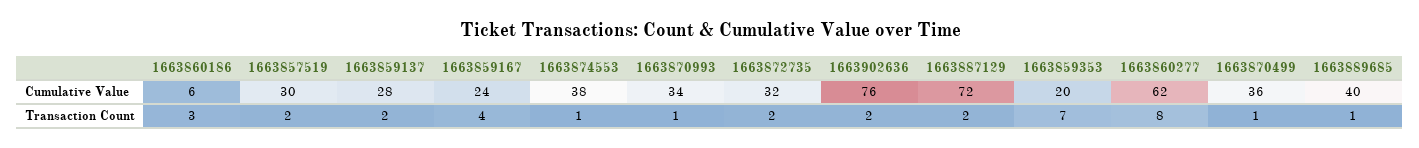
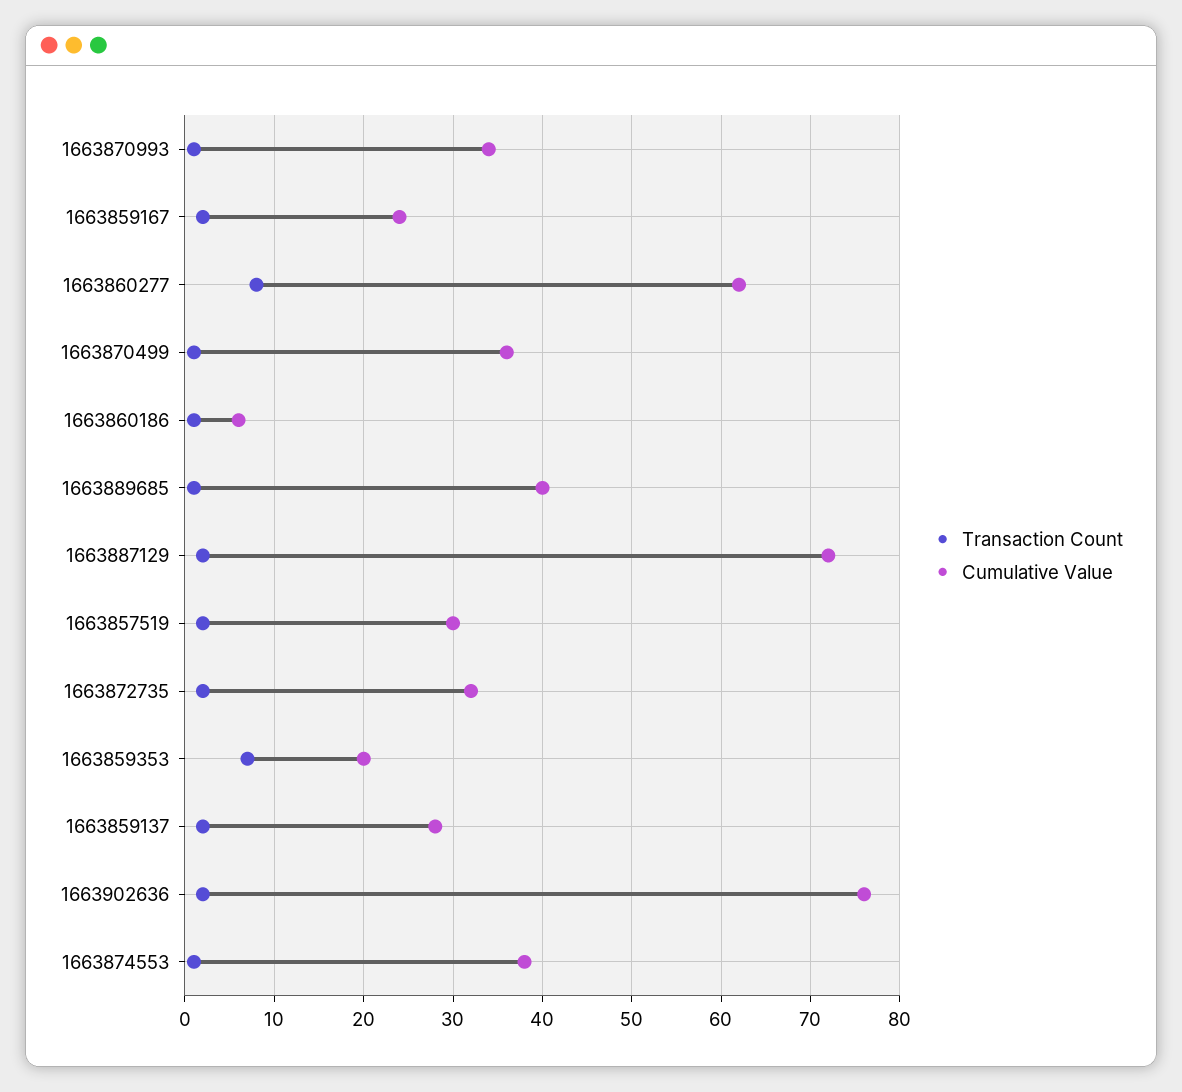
  {
    "Cumulative Value": {
      "1663860186": 6,
      "1663857519": 30,
      "1663859137": 28,
      "1663859167": 24,
      "1663874553": 38,
      "1663870993": 34,
      "1663872735": 32,
      "1663902636": 76,
      "1663887129": 72,
      "1663859353": 20,
      "1663860277": 62,
      "1663870499": 36,
      "1663889685": 40
    },
    "Transaction Count": {
-     "1663860186": 3,
+     "1663860186": 1,
      "1663857519": 2,
      "1663859137": 2,
-     "1663859167": 4,
+     "1663859167": 2,
      "1663874553": 1,
      "1663870993": 1,
      "1663872735": 2,
      "1663902636": 2,
      "1663887129": 2,
      "1663859353": 7,
      "1663860277": 8,
      "1663870499": 1,
      "1663889685": 1
    }
  }

